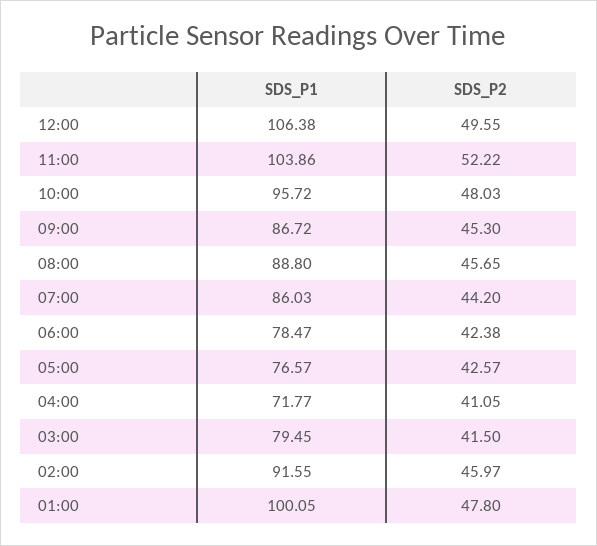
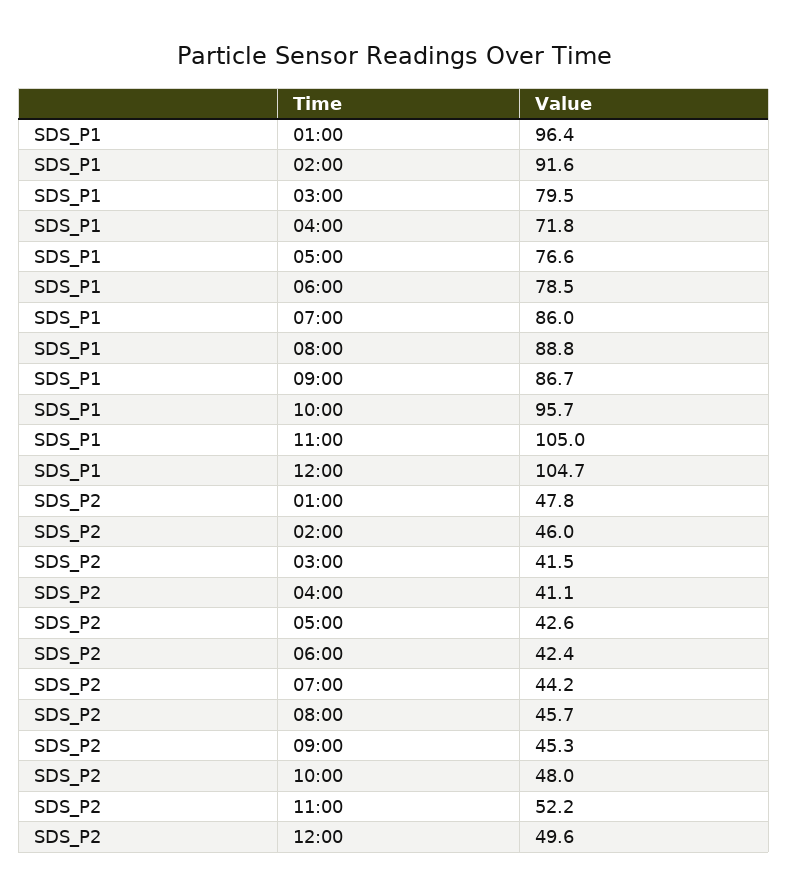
  {
    "SDS_P1": {
-     "12:00": 106.38,
+     "12:00": 104.7,
-     "11:00": 103.86,
+     "11:00": 105,
      "10:00": 95.72,
      "09:00": 86.72,
      "08:00": 88.8,
      "07:00": 86.03,
      "06:00": 78.47,
      "05:00": 76.57,
      "04:00": 71.77,
      "03:00": 79.45,
      "02:00": 91.55,
-     "01:00": 100.05
+     "01:00": 96.4
    },
    "SDS_P2": {
      "12:00": 49.55,
      "11:00": 52.22,
      "10:00": 48.03,
      "09:00": 45.3,
      "08:00": 45.65,
      "07:00": 44.2,
      "06:00": 42.38,
      "05:00": 42.57,
      "04:00": 41.05,
      "03:00": 41.5,
      "02:00": 45.97,
      "01:00": 47.8
    }
  }

